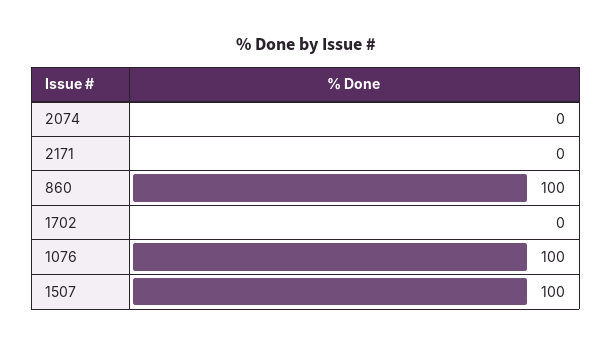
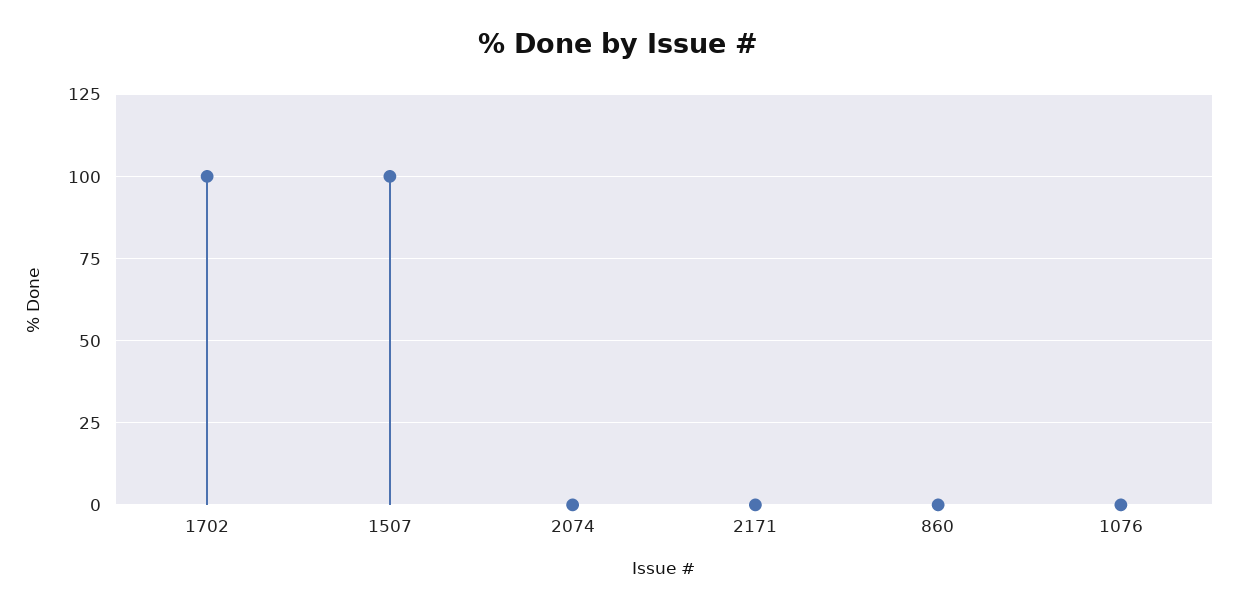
  {
    "2074": 0,
    "2171": 0,
-   "860": 100,
+   "860": 0,
-   "1702": 0,
+   "1702": 100,
-   "1076": 100,
+   "1076": 0,
    "1507": 100
  }

